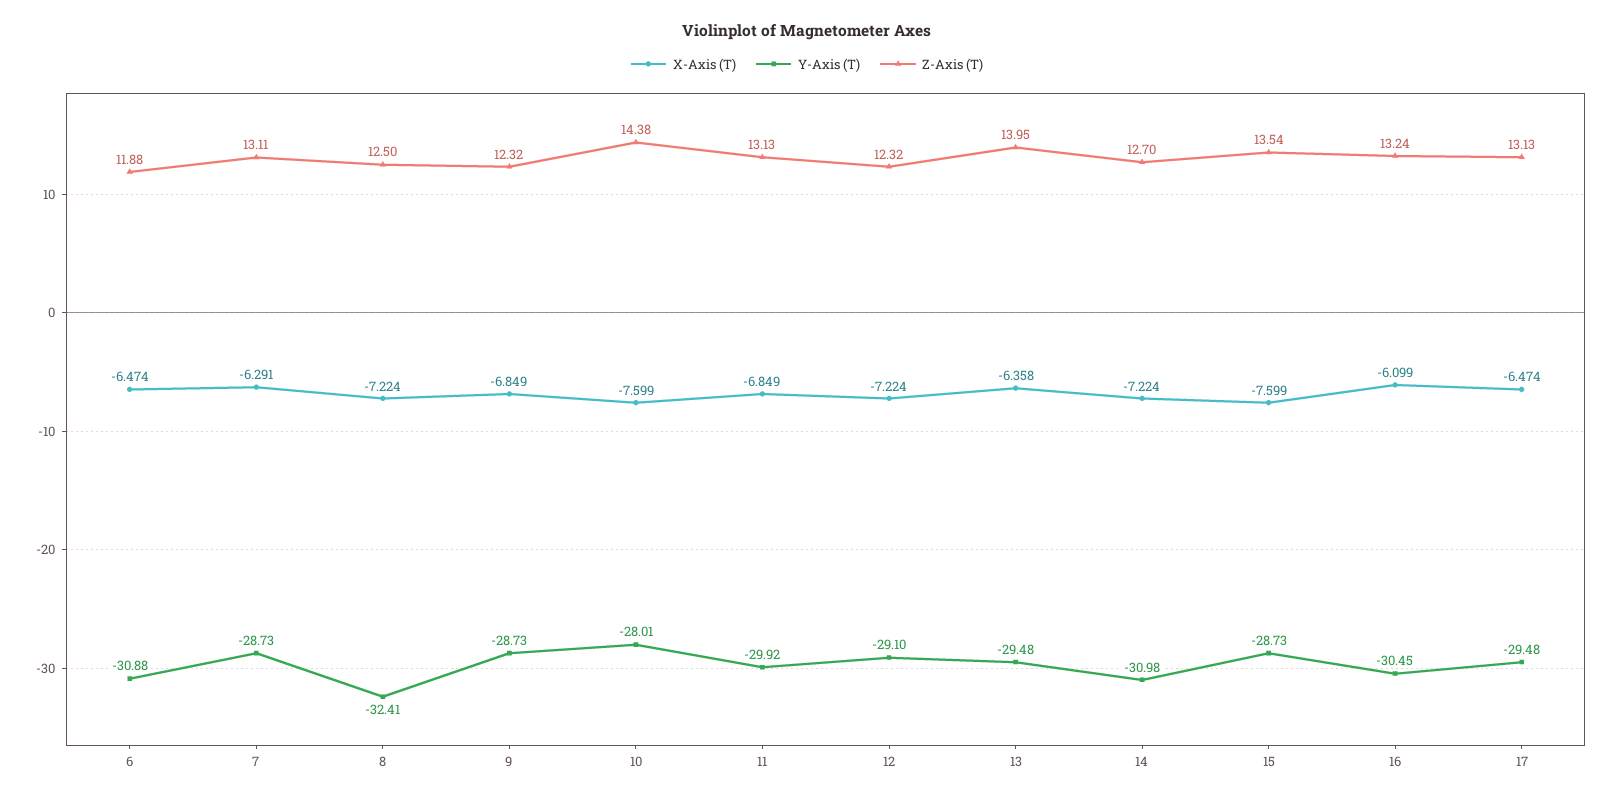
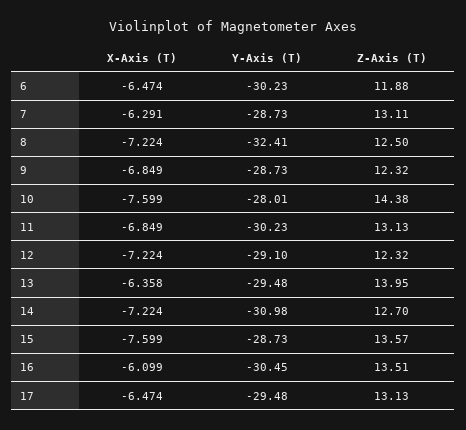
  {
    "X-Axis (T)": {
      "6": -6.474,
      "7": -6.291,
      "8": -7.224,
      "9": -6.849,
      "10": -7.599,
      "11": -6.849,
      "12": -7.224,
      "13": -6.358,
      "14": -7.224,
      "15": -7.599,
      "16": -6.099,
      "17": -6.474
    },
    "Y-Axis (T)": {
-     "6": -30.88,
+     "6": -30.23,
      "7": -28.73,
      "8": -32.41,
      "9": -28.73,
      "10": -28.01,
-     "11": -29.92,
+     "11": -30.23,
      "12": -29.1,
      "13": -29.48,
      "14": -30.98,
      "15": -28.73,
      "16": -30.45,
      "17": -29.48
    },
    "Z-Axis (T)": {
      "6": 11.88,
      "7": 13.11,
      "8": 12.5,
      "9": 12.32,
      "10": 14.38,
      "11": 13.13,
      "12": 12.32,
      "13": 13.95,
      "14": 12.7,
-     "15": 13.54,
+     "15": 13.57,
-     "16": 13.24,
+     "16": 13.51,
      "17": 13.13
    }
  }

